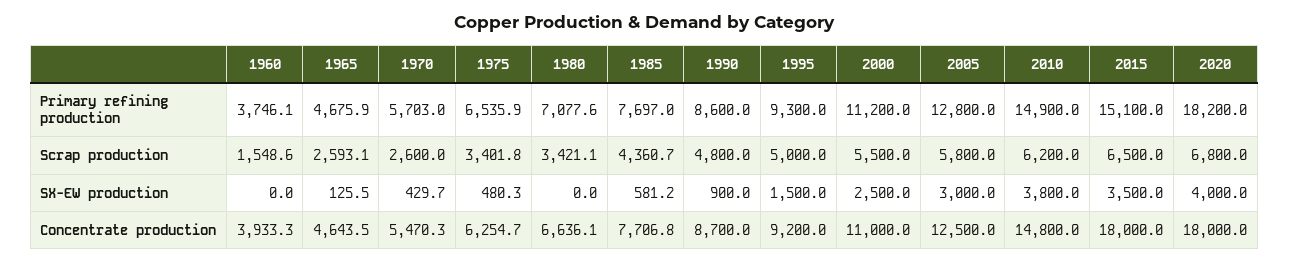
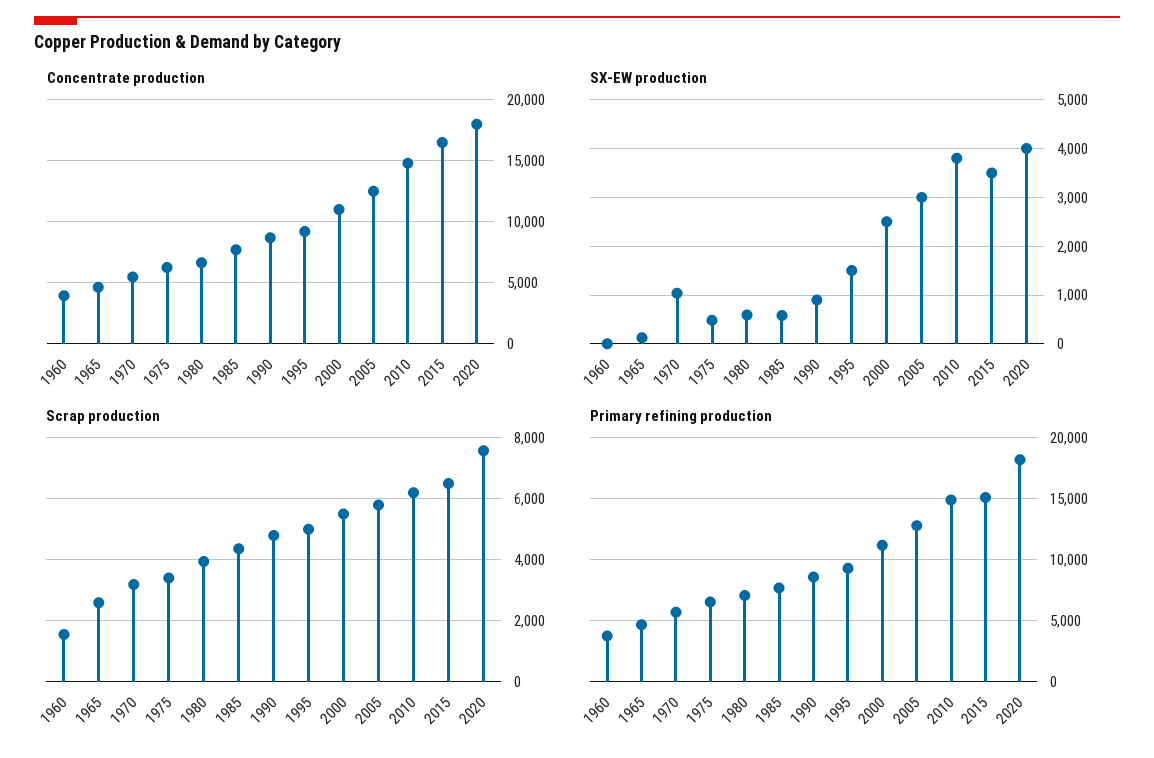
  {
    "Primary refining production": {
      "1960": 3746.1,
      "1965": 4675.9,
      "1970": 5703,
      "1975": 6535.9,
      "1980": 7077.6,
      "1985": 7697,
      "1990": 8600,
      "1995": 9300,
      "2000": 11200,
      "2005": 12800,
      "2010": 14900,
      "2015": 15100,
      "2020": 18200
    },
    "Scrap production": {
      "1960": 1548.6,
      "1965": 2593.1,
-     "1970": 2600,
+     "1970": 3200,
      "1975": 3401.8,
-     "1980": 3421.1,
+     "1980": 4000,
      "1985": 4360.7,
      "1990": 4800,
      "1995": 5000,
      "2000": 5500,
      "2005": 5800,
      "2010": 6200,
      "2015": 6500,
-     "2020": 6800
+     "2020": 7600
    },
    "SX-EW production": {
      "1960": 0,
      "1965": 125.5,
-     "1970": 429.7,
+     "1970": 1000,
      "1975": 480.3,
-     "1980": 0,
+     "1980": 600,
      "1985": 581.2,
      "1990": 900,
      "1995": 1500,
      "2000": 2500,
      "2005": 3000,
      "2010": 3800,
      "2015": 3500,
      "2020": 4000
    },
    "Concentrate production": {
      "1960": 3933.3,
      "1965": 4643.5,
      "1970": 5470.3,
      "1975": 6254.7,
      "1980": 6636.1,
      "1985": 7706.8,
      "1990": 8700,
      "1995": 9200,
      "2000": 11000,
      "2005": 12500,
      "2010": 14800,
-     "2015": 18000,
+     "2015": 16500,
      "2020": 18000
    }
  }

